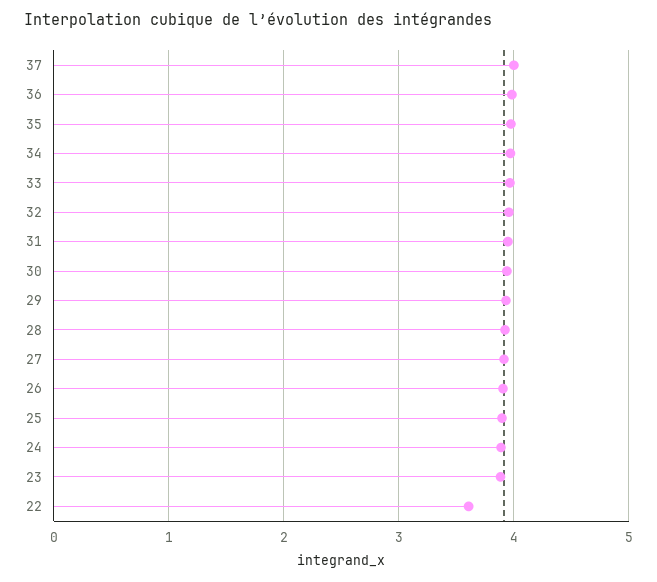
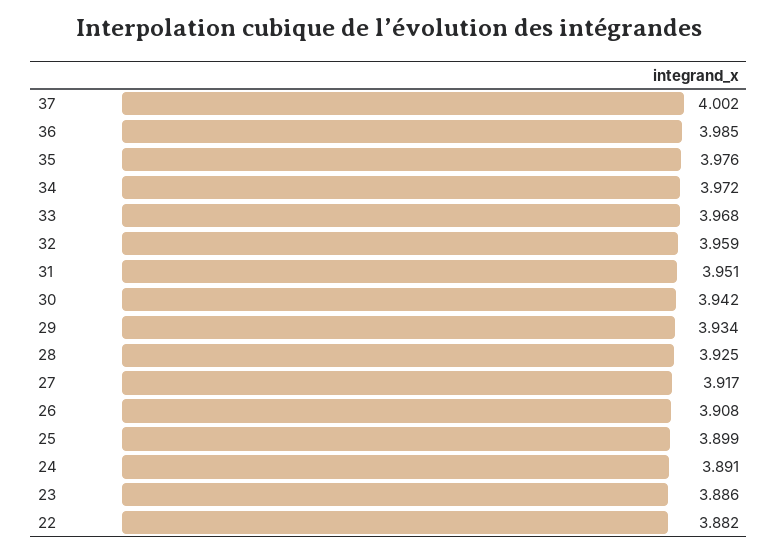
  {
    "37": 4.002,
    "36": 3.985,
    "35": 3.976,
    "34": 3.972,
    "33": 3.968,
    "32": 3.959,
    "31": 3.951,
    "30": 3.942,
    "29": 3.934,
    "28": 3.925,
    "27": 3.917,
    "26": 3.908,
    "25": 3.899,
    "24": 3.891,
    "23": 3.886,
-   "22": 3.6
+   "22": 3.882
  }

